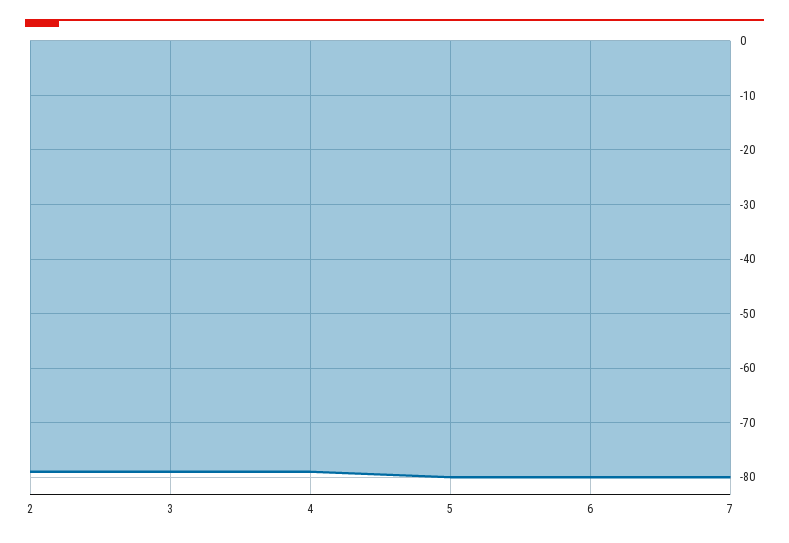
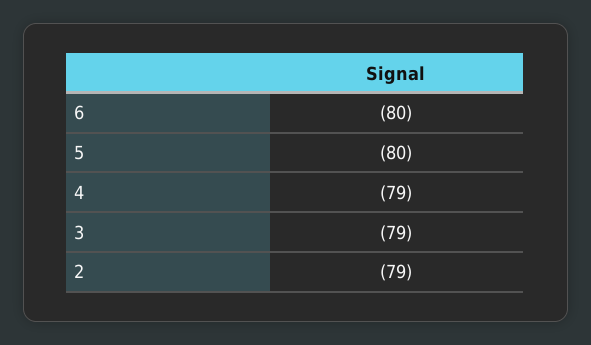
  {
    "2": -79,
    "3": -79,
    "4": -79,
    "5": -80,
-   "6": -80,
+   "6": -80
-   "7": -80
  }

